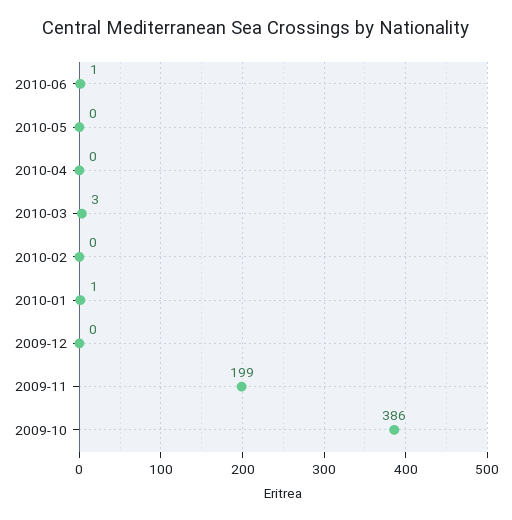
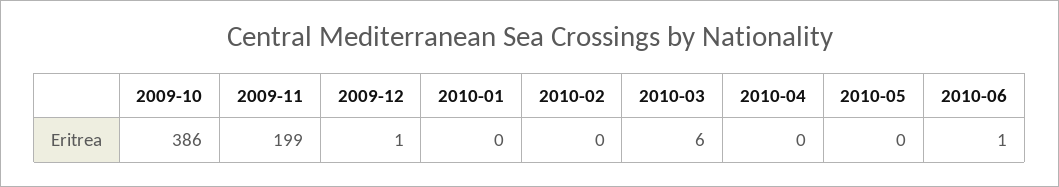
  {
    "2010-06": 1,
    "2010-05": 0,
    "2010-04": 0,
-   "2010-03": 3,
+   "2010-03": 6,
    "2010-02": 0,
-   "2010-01": 1,
+   "2010-01": 0,
-   "2009-12": 0,
+   "2009-12": 1,
    "2009-11": 199,
    "2009-10": 386
  }

